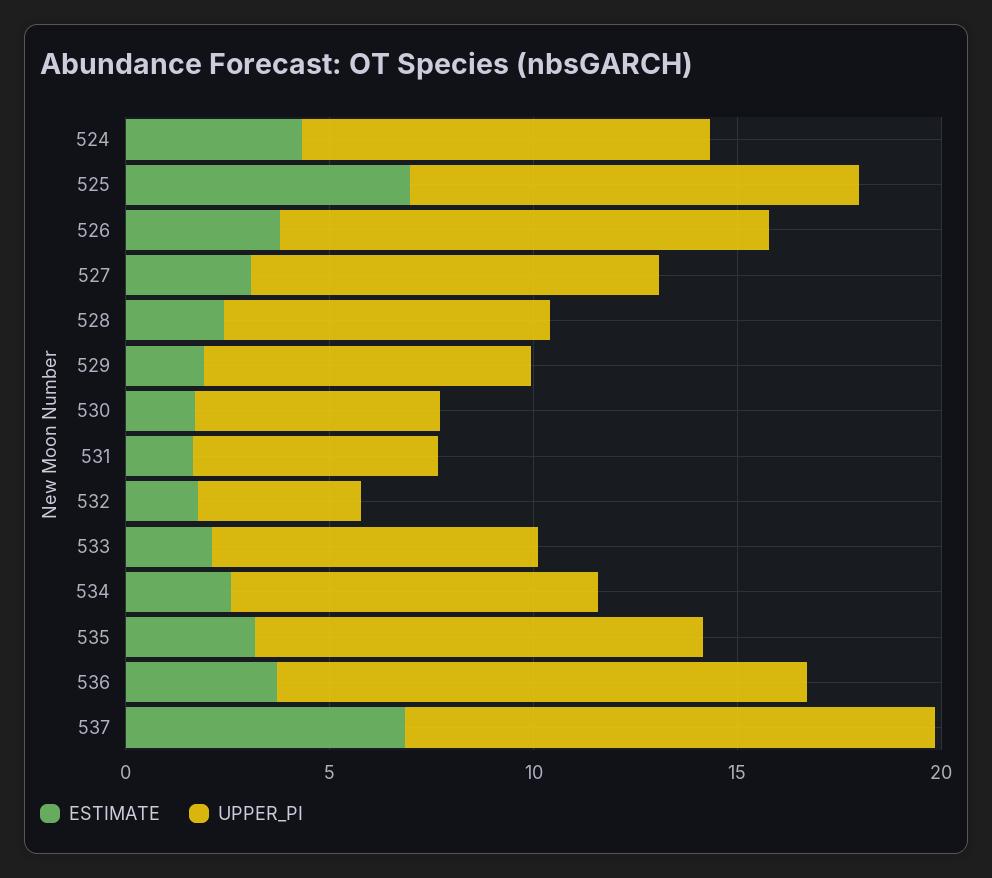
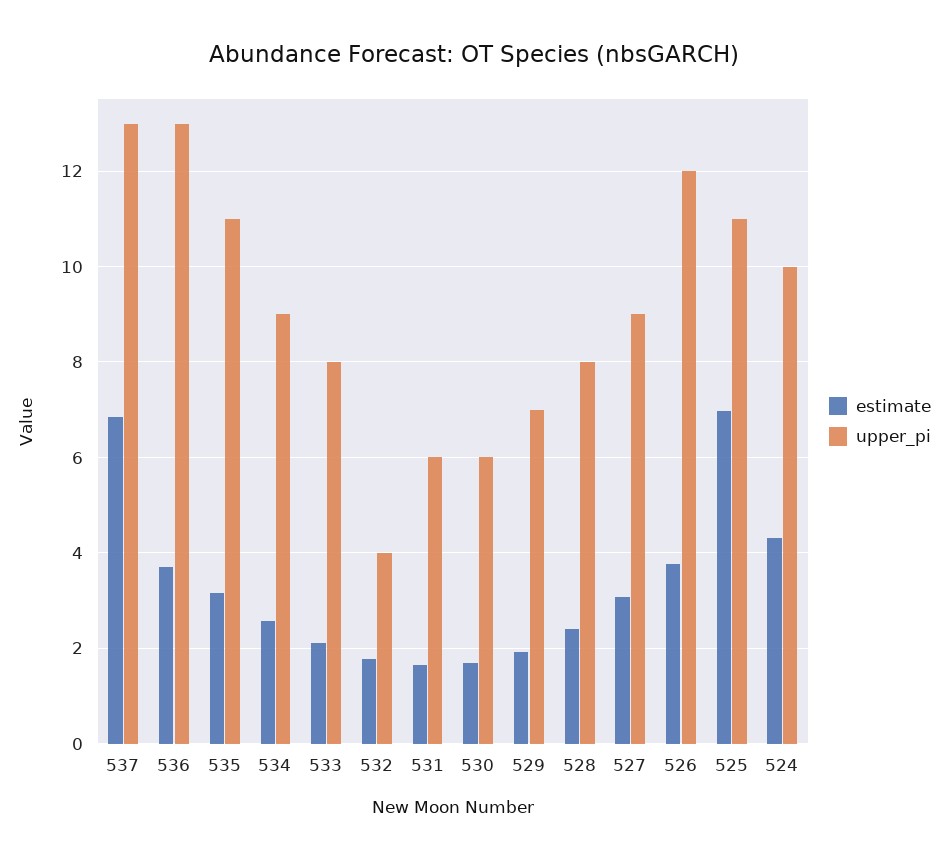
  {
    "ESTIMATE": {
      "524": 4.4,
      "525": 7,
      "526": 3.8,
      "527": 3,
      "528": 2.4,
      "529": 2,
      "530": 1.6,
      "531": 1.6,
      "532": 1.8,
      "533": 2.2,
      "534": 2.6,
      "535": 3.2,
      "536": 3.6,
      "537": 6.8
    },
    "UPPER_PI": {
      "524": 10,
      "525": 11,
      "526": 12,
-     "527": 10,
+     "527": 9,
      "528": 8,
-     "529": 8,
+     "529": 7,
      "530": 6,
      "531": 6,
      "532": 4,
      "533": 8,
      "534": 9,
      "535": 11,
      "536": 13,
      "537": 13
    }
  }

